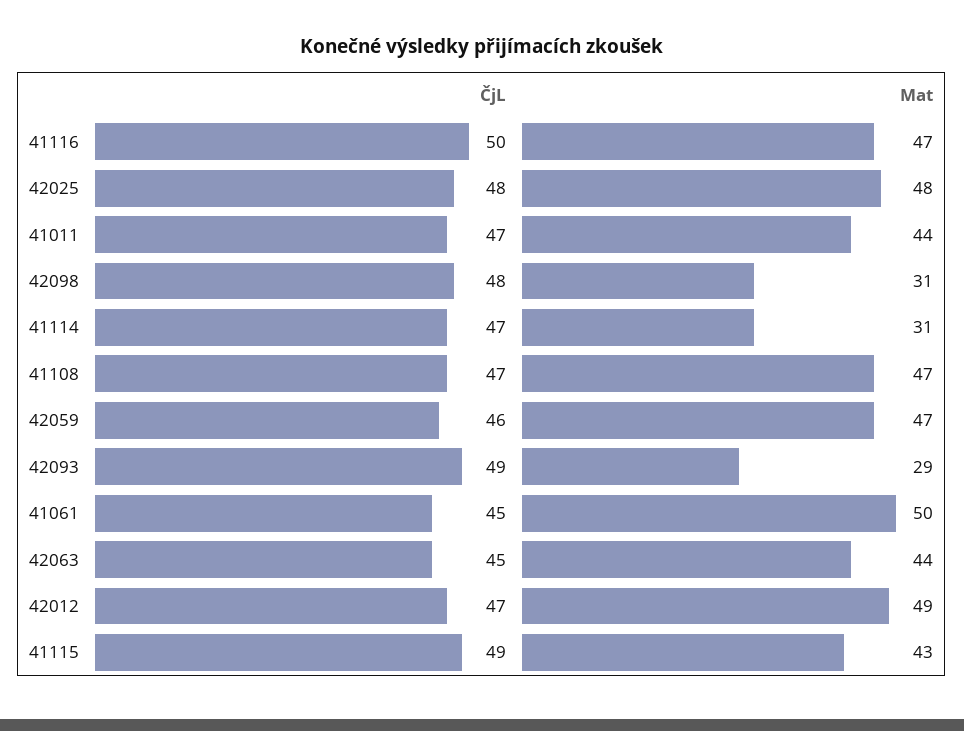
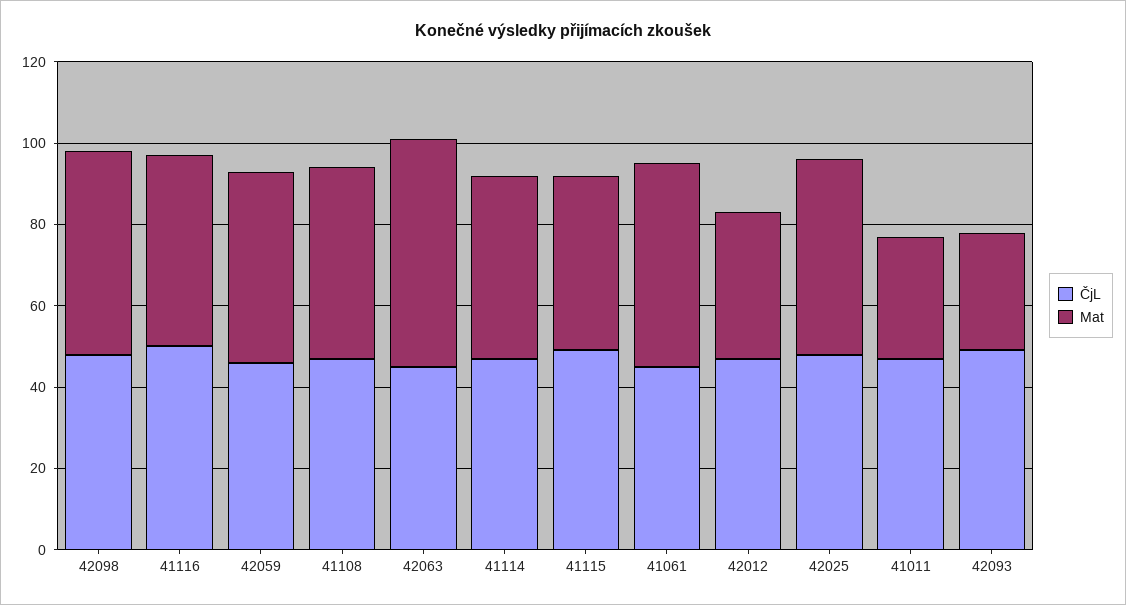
  {
    "ČjL": {
      "41116": 50,
      "42025": 48,
      "41011": 47,
      "42098": 48,
      "41114": 47,
      "41108": 47,
      "42059": 46,
      "42093": 49,
      "41061": 45,
      "42063": 45,
      "42012": 47,
      "41115": 49
    },
    "Mat": {
      "41116": 47,
      "42025": 48,
-     "41011": 44,
+     "41011": 30,
-     "42098": 31,
+     "42098": 50,
-     "41114": 31,
+     "41114": 45,
      "41108": 47,
      "42059": 47,
      "42093": 29,
      "41061": 50,
-     "42063": 44,
+     "42063": 55,
-     "42012": 49,
+     "42012": 35,
      "41115": 43
    }
  }

